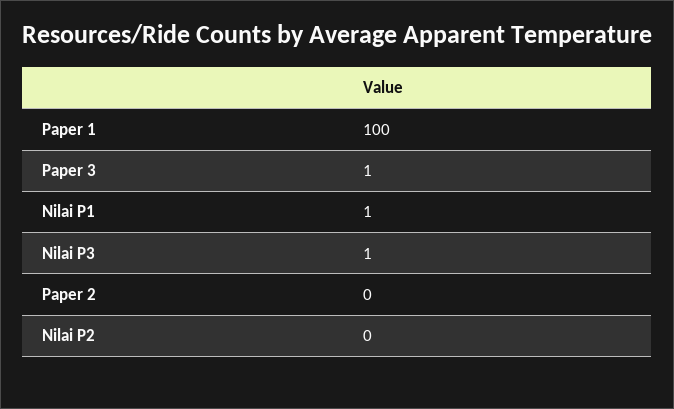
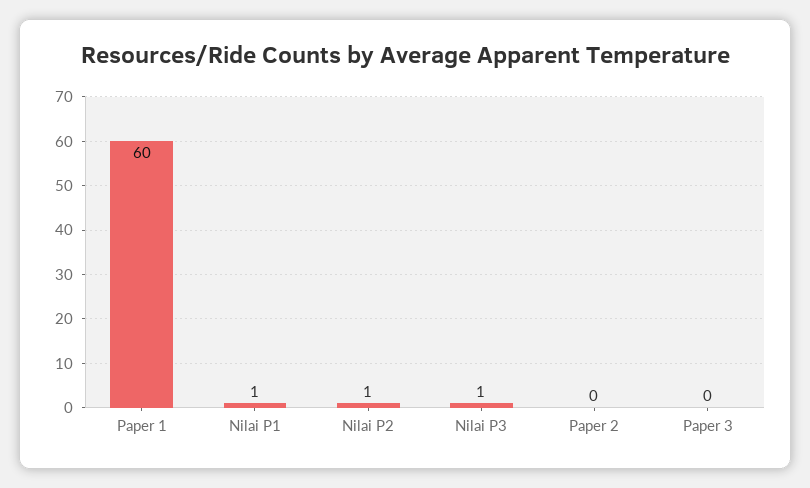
  {
-   "Paper 1": 100,
+   "Paper 1": 60,
-   "Paper 3": 1,
+   "Paper 3": 0,
    "Nilai P1": 1,
    "Nilai P3": 1,
    "Paper 2": 0,
-   "Nilai P2": 0
+   "Nilai P2": 1
  }

